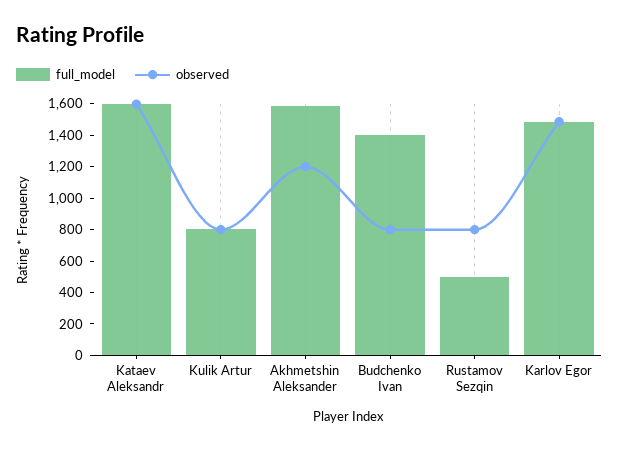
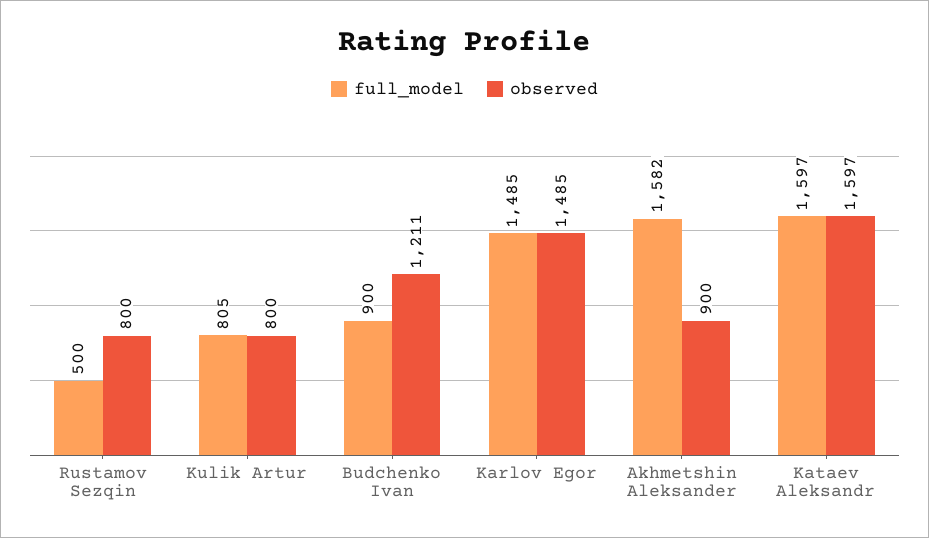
  {
    "full_model": {
      "Kataev Aleksandr": 1597,
      "Kulik Artur": 805,
      "Akhmetshin Aleksander": 1582,
-     "Budchenko Ivan": 1400,
+     "Budchenko Ivan": 900,
      "Rustamov Sezqin": 500,
      "Karlov Egor": 1485
    },
    "observed": {
      "Kataev Aleksandr": 1597,
      "Kulik Artur": 800,
-     "Akhmetshin Aleksander": 1200,
+     "Akhmetshin Aleksander": 900,
-     "Budchenko Ivan": 800,
+     "Budchenko Ivan": 1211,
      "Rustamov Sezqin": 800,
      "Karlov Egor": 1485
    }
  }

